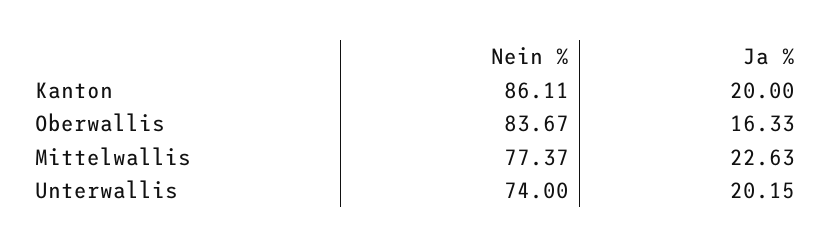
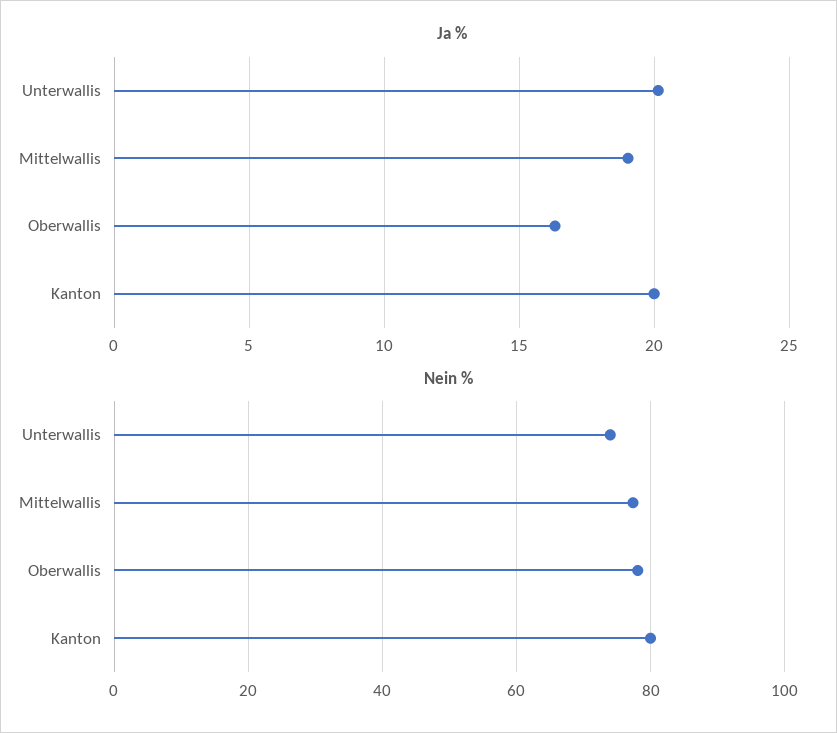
  {
    "Nein %": {
-     "Kanton": 86.11,
+     "Kanton": 80,
-     "Oberwallis": 83.67,
+     "Oberwallis": 78,
      "Mittelwallis": 77.37,
      "Unterwallis": 74
    },
    "Ja %": {
      "Kanton": 20,
      "Oberwallis": 16.33,
-     "Mittelwallis": 22.63,
+     "Mittelwallis": 19,
      "Unterwallis": 20.15
    }
  }

